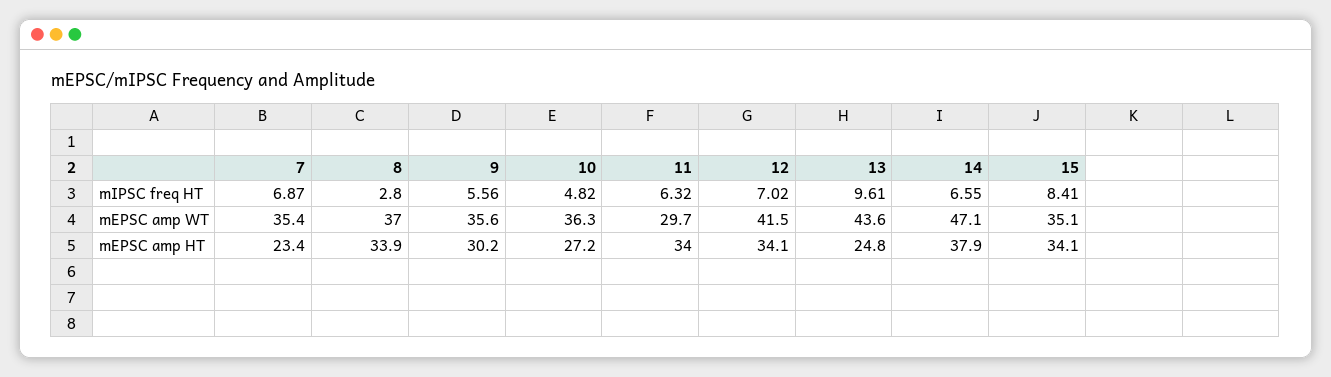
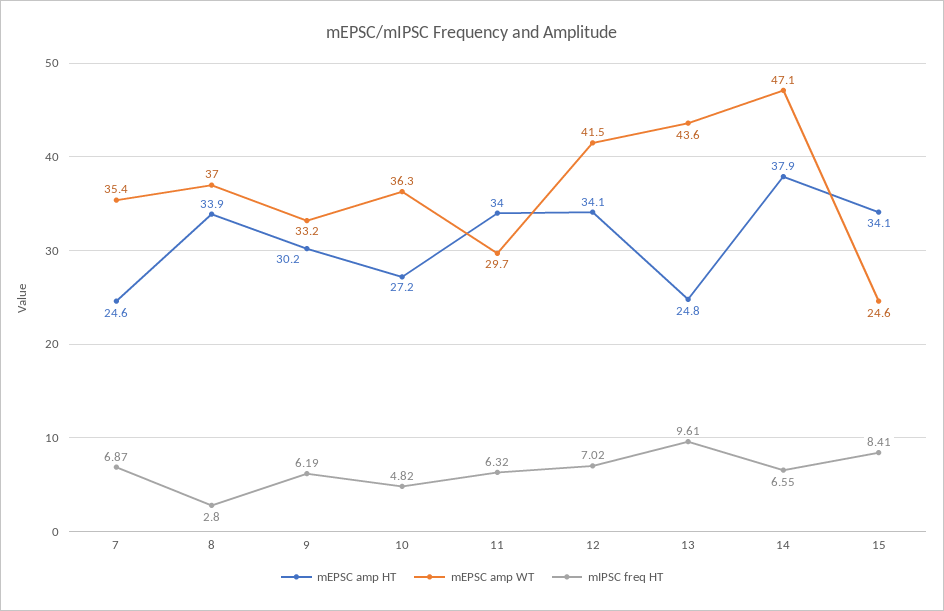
  {
    "mIPSC freq HT": {
      "7": 6.87,
      "8": 2.8,
-     "9": 5.56,
+     "9": 6.19,
      "10": 4.82,
      "11": 6.32,
      "12": 7.02,
      "13": 9.61,
      "14": 6.55,
      "15": 8.41
    },
    "mEPSC amp WT": {
      "7": 35.4,
      "8": 37,
-     "9": 35.6,
+     "9": 33.2,
      "10": 36.3,
      "11": 29.7,
      "12": 41.5,
      "13": 43.6,
      "14": 47.1,
-     "15": 35.1
+     "15": 24.6
    },
    "mEPSC amp HT": {
-     "7": 23.4,
+     "7": 24.6,
      "8": 33.9,
      "9": 30.2,
      "10": 27.2,
      "11": 34,
      "12": 34.1,
      "13": 24.8,
      "14": 37.9,
      "15": 34.1
    }
  }

